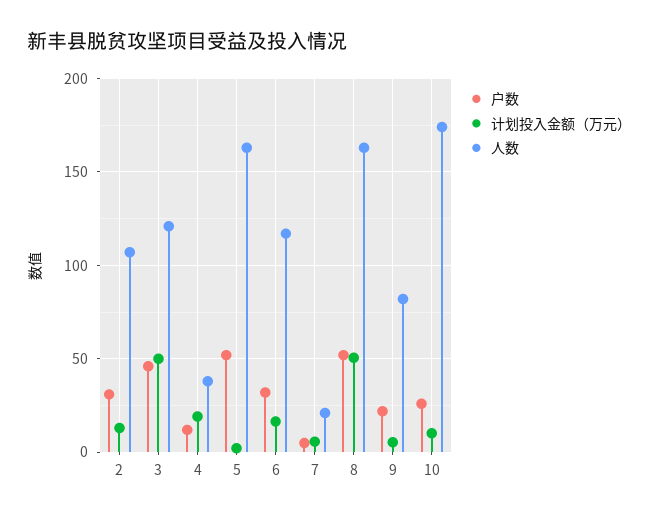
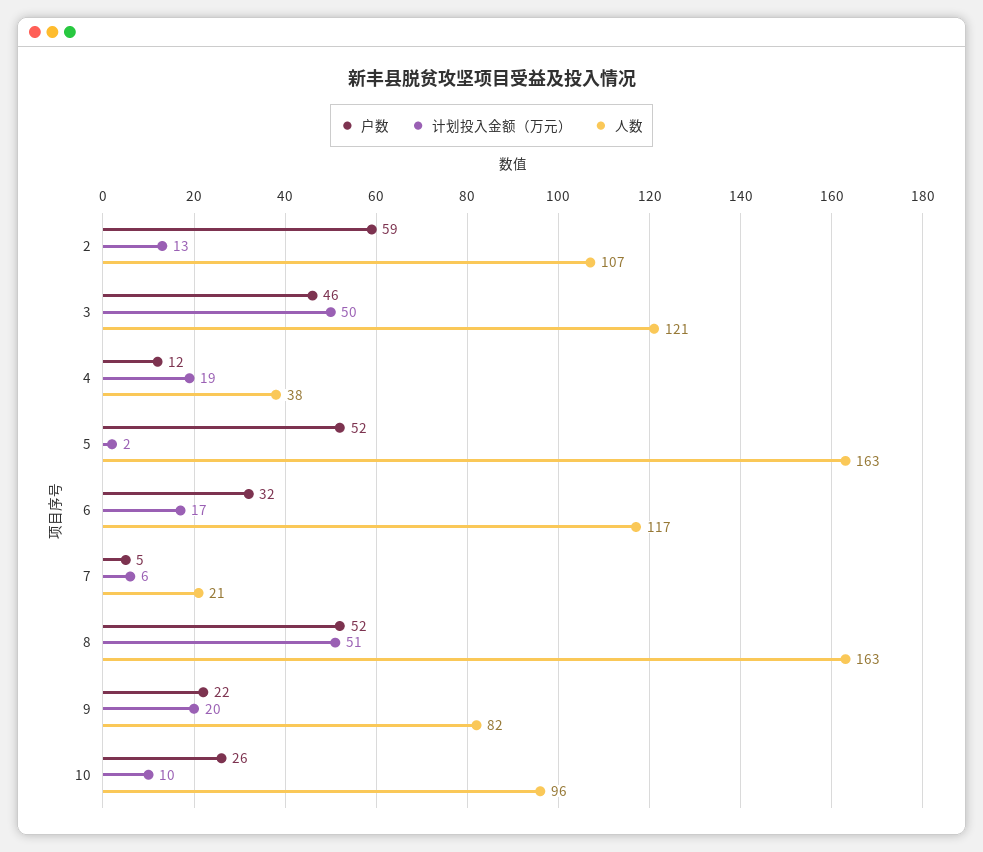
  {
    "户数": {
-     "2": 30,
+     "2": 59,
      "3": 46,
      "4": 12,
      "5": 52,
      "6": 32,
      "7": 5,
      "8": 52,
      "9": 22,
      "10": 26
    },
    "计划投入金额（万元）": {
      "2": 13,
      "3": 50,
      "4": 19,
      "5": 2,
      "6": 17,
      "7": 6,
      "8": 51,
-     "9": 5,
+     "9": 20,
      "10": 10
    },
    "人数": {
      "2": 107,
      "3": 121,
      "4": 38,
      "5": 163,
      "6": 117,
      "7": 21,
      "8": 163,
      "9": 82,
-     "10": 175
+     "10": 96
    }
  }

